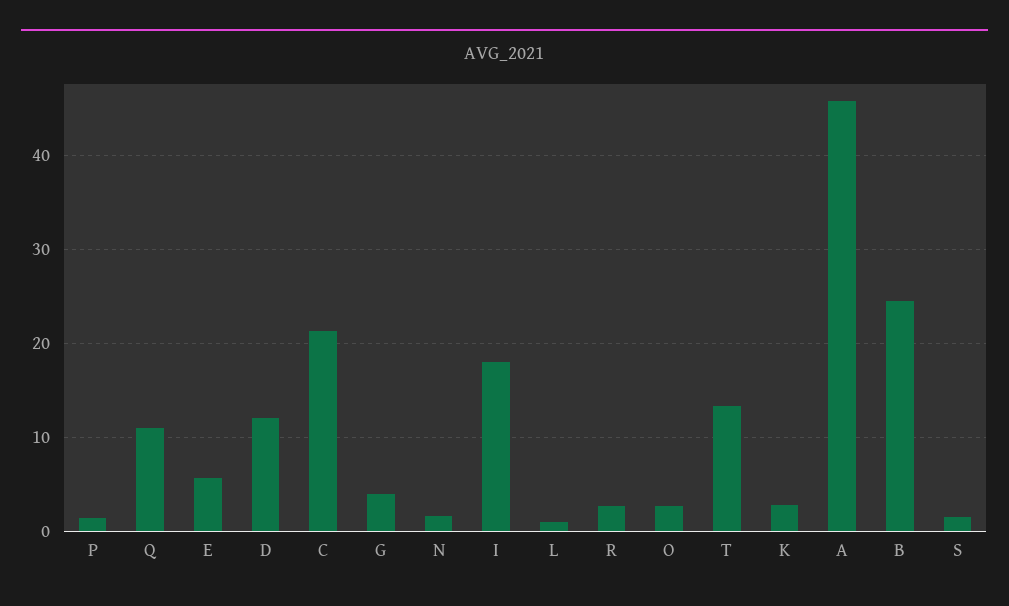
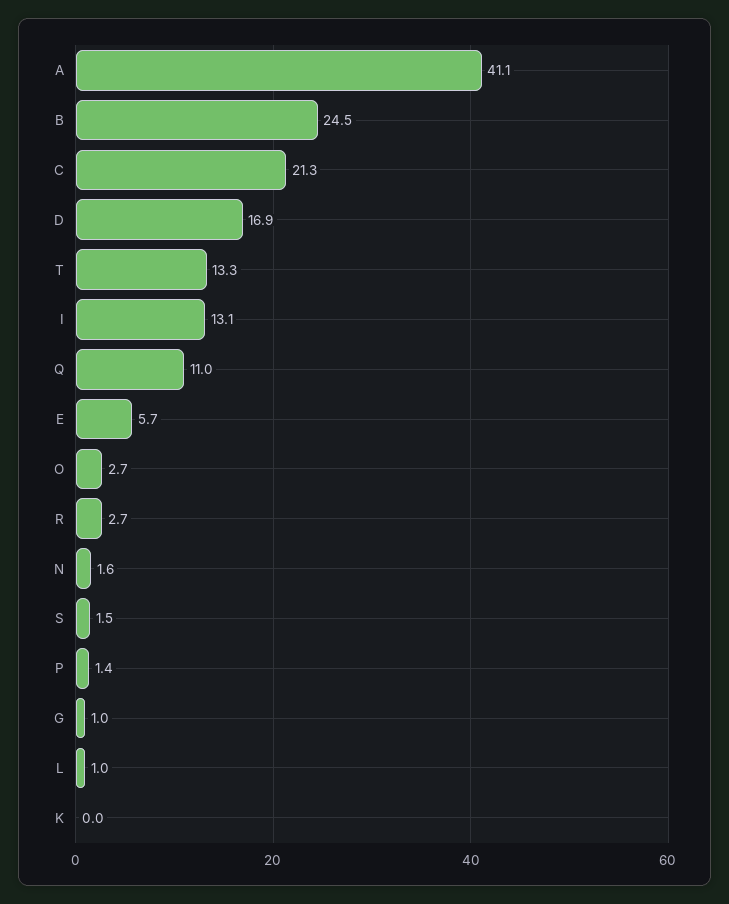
  {
    "P": 1.4,
    "Q": 11,
    "E": 5.7,
-   "D": 12,
+   "D": 16.9,
    "C": 21.3,
-   "G": 4,
+   "G": 1,
    "N": 1.6,
-   "I": 18,
+   "I": 13.1,
    "L": 1,
    "R": 2.7,
    "O": 2.7,
    "T": 13.3,
-   "K": 3,
+   "K": 0,
-   "A": 46,
+   "A": 41.1,
    "B": 24.5,
    "S": 1.5
  }

